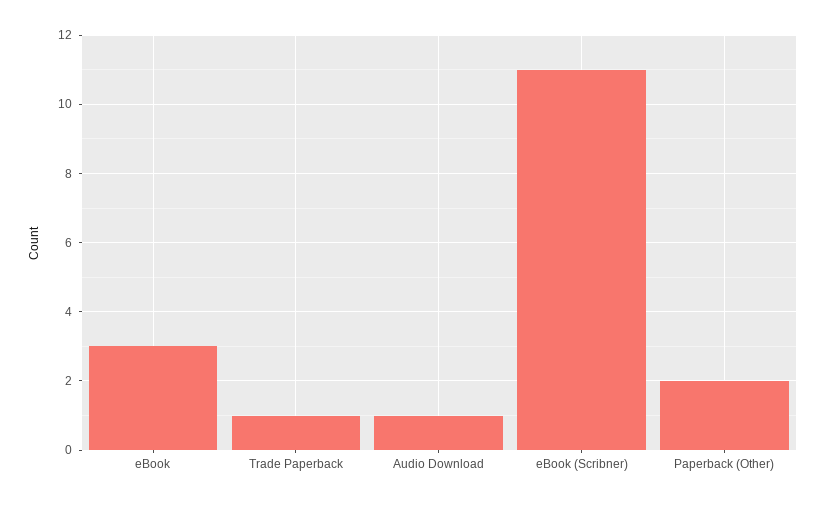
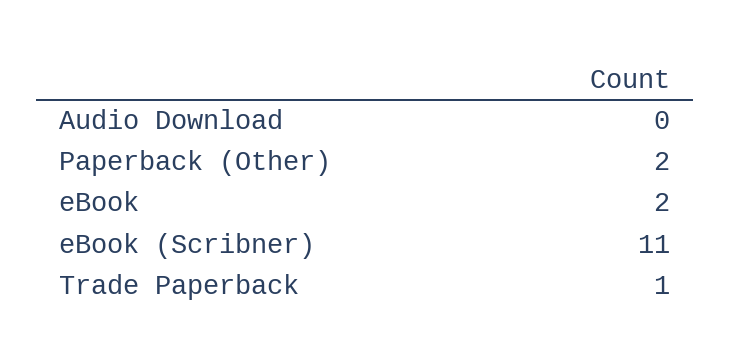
  {
-   "eBook": 3,
+   "eBook": 2,
    "Trade Paperback": 1,
-   "Audio Download": 1,
+   "Audio Download": 0,
    "eBook (Scribner)": 11,
    "Paperback (Other)": 2
  }

